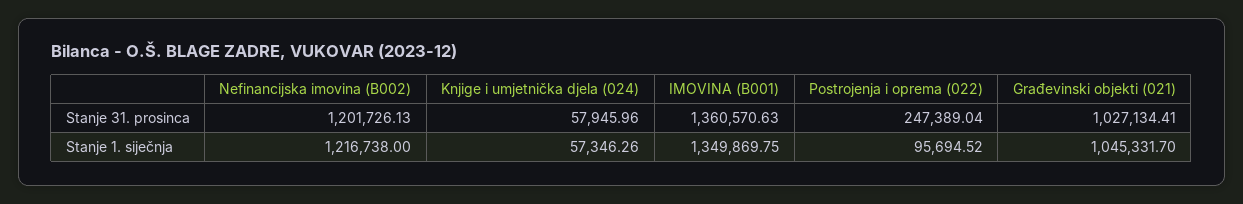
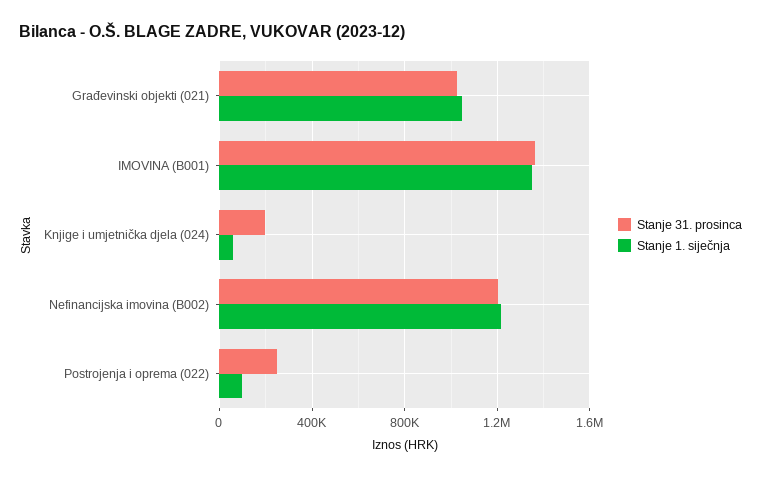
  {
    "Stanje 31. prosinca": {
      "Nefinancijska imovina (B002)": 1201726.13,
-     "Knjige i umjetnička djela (024)": 57945.96,
+     "Knjige i umjetnička djela (024)": 200000,
      "IMOVINA (B001)": 1360570.63,
      "Postrojenja i oprema (022)": 247389.04,
      "Građevinski objekti (021)": 1027134.41
    },
    "Stanje 1. siječnja": {
      "Nefinancijska imovina (B002)": 1216738,
      "Knjige i umjetnička djela (024)": 57346.26,
      "IMOVINA (B001)": 1349869.75,
      "Postrojenja i oprema (022)": 95694.52,
      "Građevinski objekti (021)": 1045331.7
    }
  }

